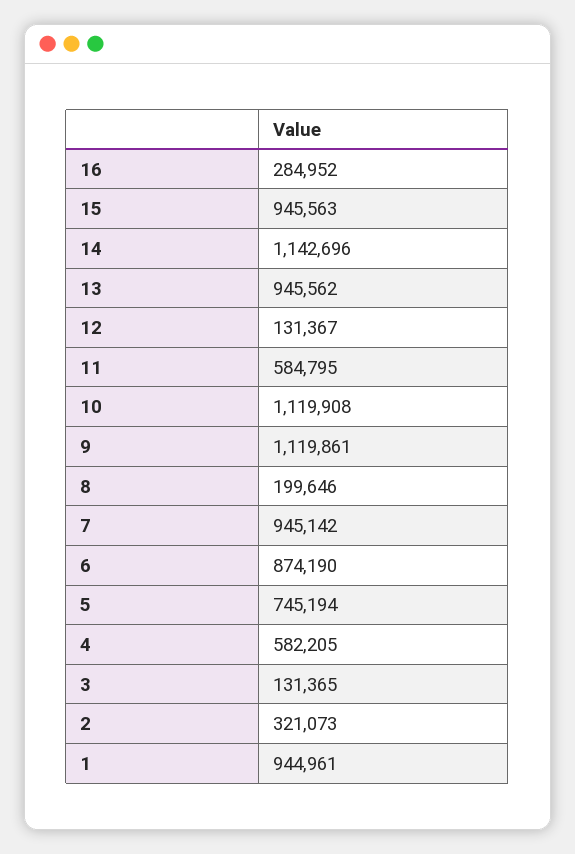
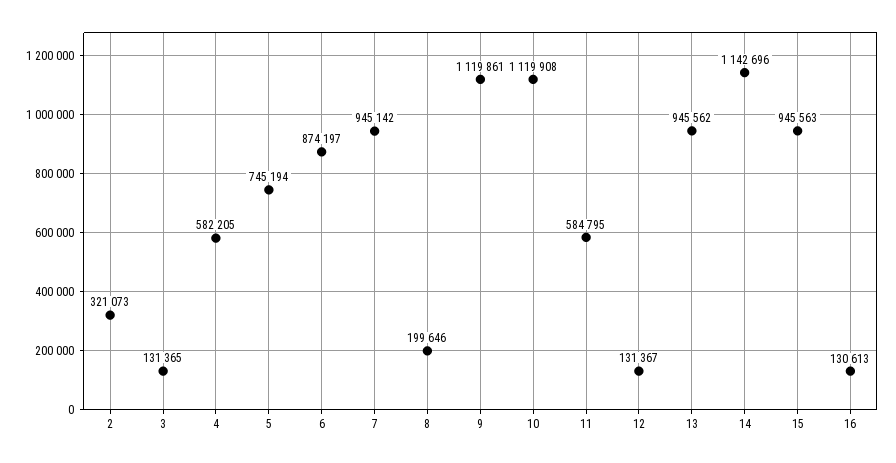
  {
-   "16": 284952,
+   "16": 130613,
    "15": 945563,
    "14": 1142696,
    "13": 945562,
    "12": 131367,
    "11": 584795,
    "10": 1119908,
    "9": 1119861,
    "8": 199646,
    "7": 945142,
-   "6": 874190,
+   "6": 874197,
    "5": 745194,
    "4": 582205,
    "3": 131365,
-   "2": 321073,
+   "2": 321073
-   "1": 944961
  }

